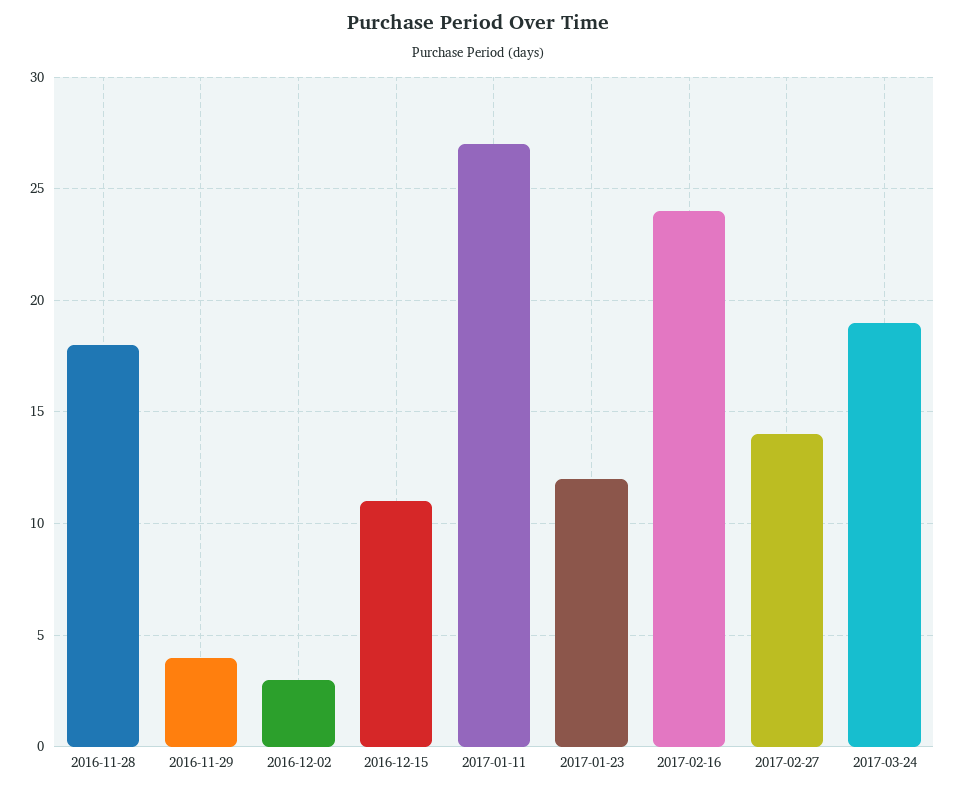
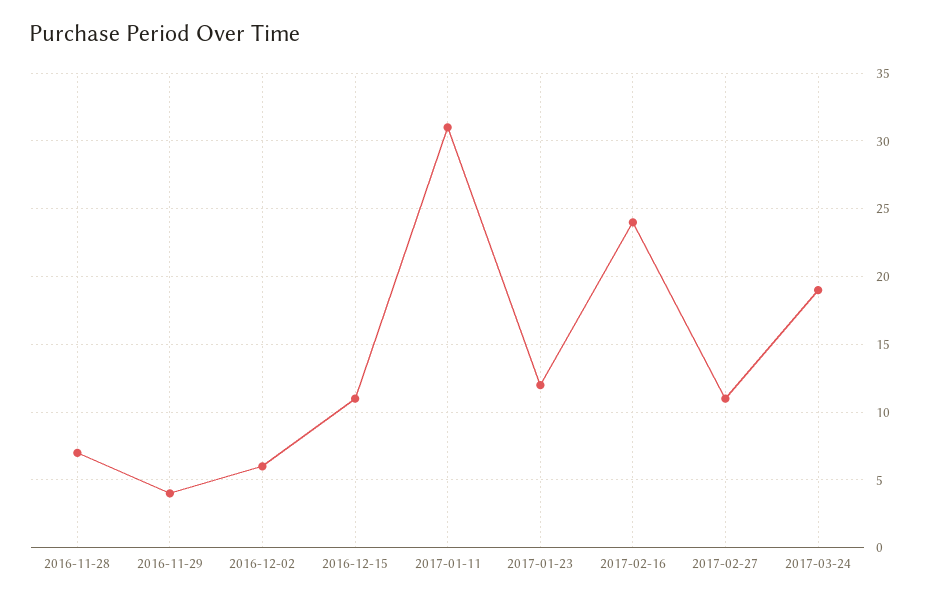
  {
-   "2016-11-28": 18,
+   "2016-11-28": 7,
    "2016-11-29": 4,
-   "2016-12-02": 3,
+   "2016-12-02": 6,
    "2016-12-15": 11,
-   "2017-01-11": 27,
+   "2017-01-11": 31,
    "2017-01-23": 12,
    "2017-02-16": 24,
-   "2017-02-27": 14,
+   "2017-02-27": 11,
    "2017-03-24": 19
  }

